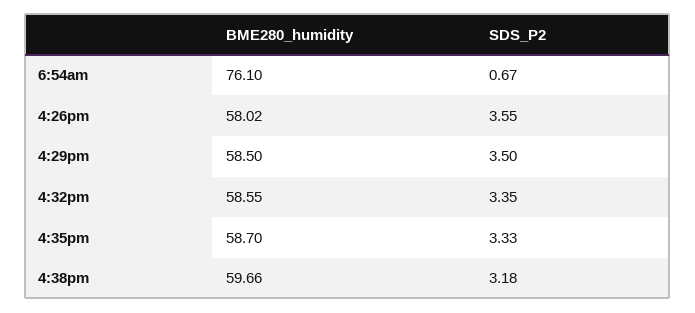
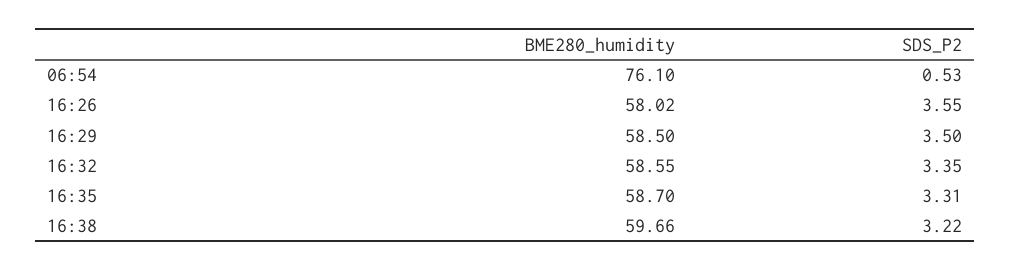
  {
    "BME280_humidity": {
      "6:54am": 76.1,
      "4:26pm": 58.02,
      "4:29pm": 58.5,
      "4:32pm": 58.55,
      "4:35pm": 58.7,
      "4:38pm": 59.66
    },
    "SDS_P2": {
-     "6:54am": 0.67,
+     "6:54am": 0.53,
      "4:26pm": 3.55,
      "4:29pm": 3.5,
      "4:32pm": 3.35,
-     "4:35pm": 3.33,
+     "4:35pm": 3.31,
-     "4:38pm": 3.18
+     "4:38pm": 3.22
    }
  }

